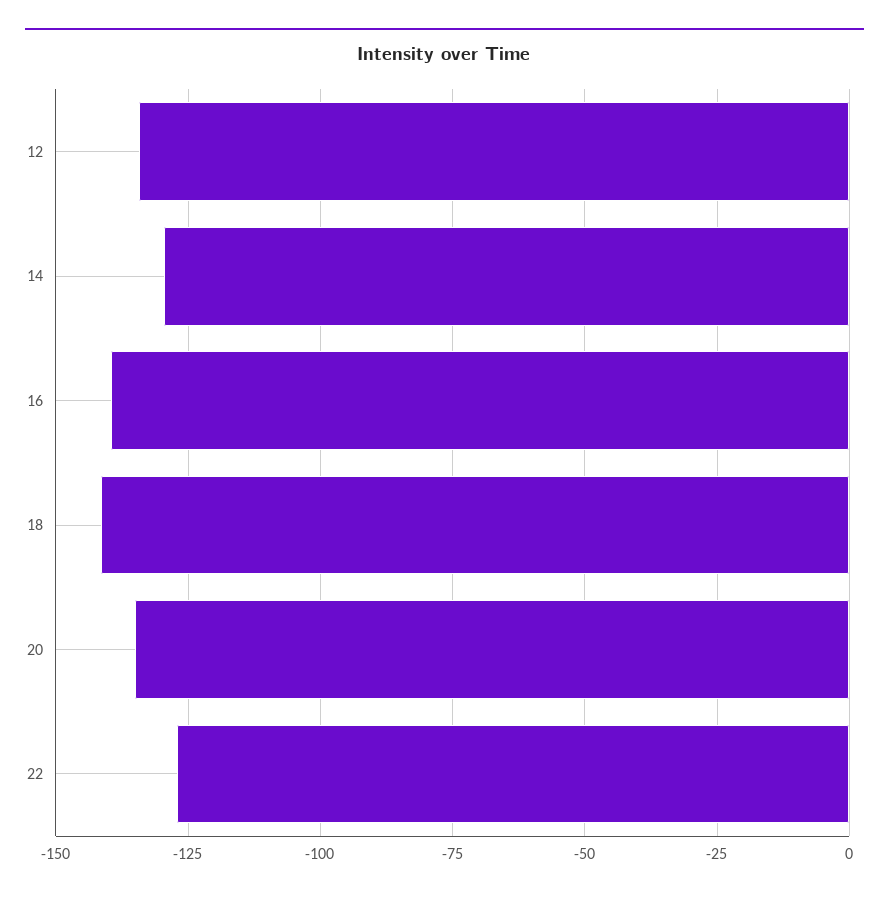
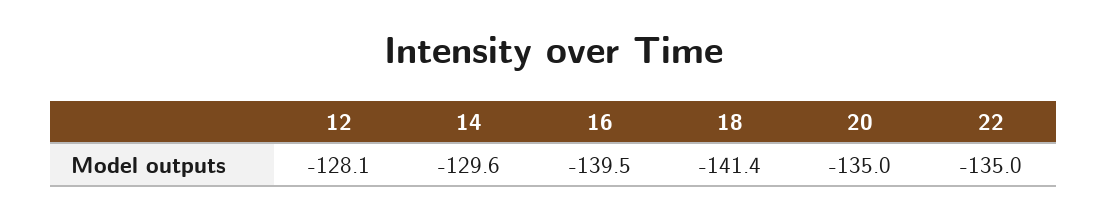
  {
-   "12": -135,
+   "12": -128.1,
    "14": -129.6,
    "16": -139.5,
    "18": -141.4,
    "20": -135,
-   "22": -127.5
+   "22": -135
  }

